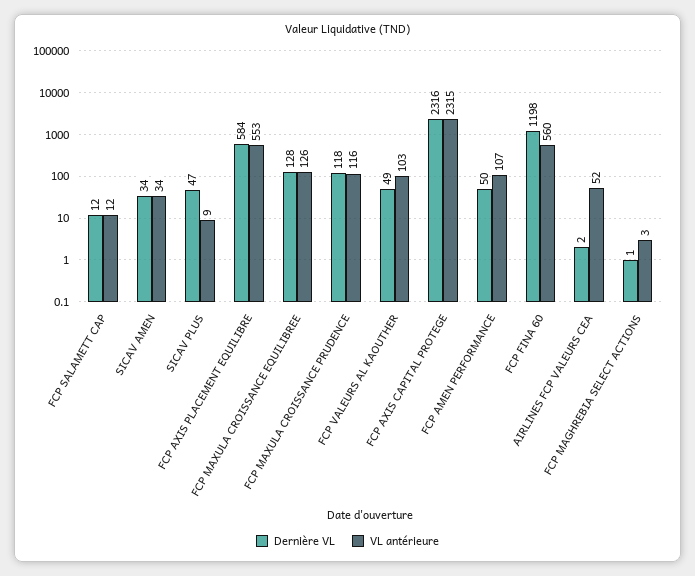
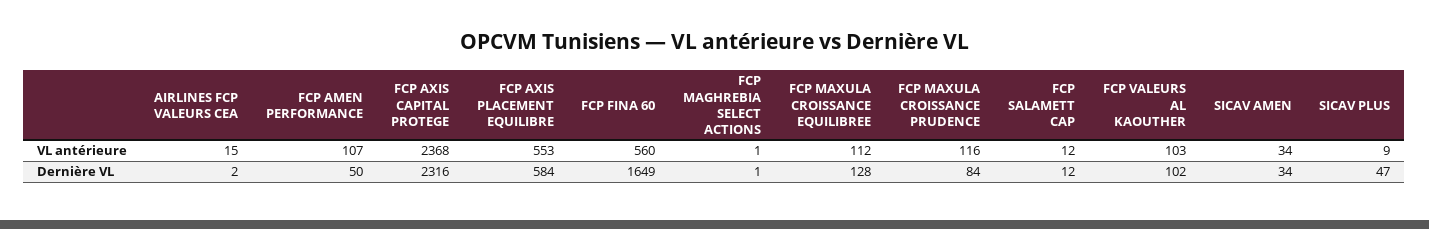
  {
    "Dernière VL": {
      "FCP SALAMETT CAP": 12,
      "SICAV AMEN": 34,
      "SICAV PLUS": 47,
      "FCP AXIS PLACEMENT EQUILIBRE": 584,
      "FCP MAXULA CROISSANCE EQUILIBREE": 128,
-     "FCP MAXULA CROISSANCE PRUDENCE": 118,
+     "FCP MAXULA CROISSANCE PRUDENCE": 84,
-     "FCP VALEURS AL KAOUTHER": 49,
+     "FCP VALEURS AL KAOUTHER": 102,
      "FCP AXIS CAPITAL PROTEGE": 2316,
      "FCP AMEN PERFORMANCE": 50,
-     "FCP FINA 60": 1198,
+     "FCP FINA 60": 1649,
      "AIRLINES FCP VALEURS CEA": 2,
      "FCP MAGHREBIA SELECT ACTIONS": 1
    },
    "VL antérieure": {
      "FCP SALAMETT CAP": 12,
      "SICAV AMEN": 34,
      "SICAV PLUS": 9,
      "FCP AXIS PLACEMENT EQUILIBRE": 553,
-     "FCP MAXULA CROISSANCE EQUILIBREE": 126,
+     "FCP MAXULA CROISSANCE EQUILIBREE": 112,
      "FCP MAXULA CROISSANCE PRUDENCE": 116,
      "FCP VALEURS AL KAOUTHER": 103,
-     "FCP AXIS CAPITAL PROTEGE": 2315,
+     "FCP AXIS CAPITAL PROTEGE": 2368,
      "FCP AMEN PERFORMANCE": 107,
      "FCP FINA 60": 560,
-     "AIRLINES FCP VALEURS CEA": 52,
+     "AIRLINES FCP VALEURS CEA": 15,
-     "FCP MAGHREBIA SELECT ACTIONS": 3
+     "FCP MAGHREBIA SELECT ACTIONS": 1
    }
  }

